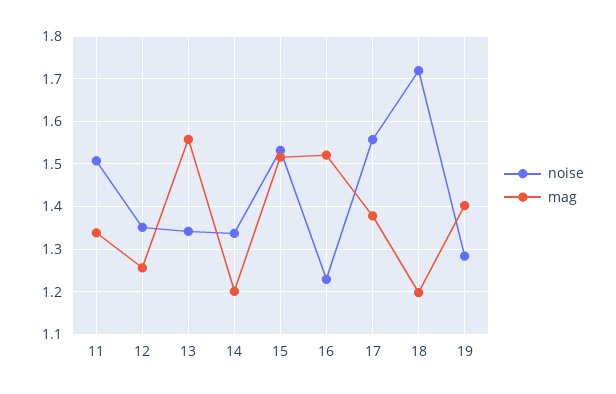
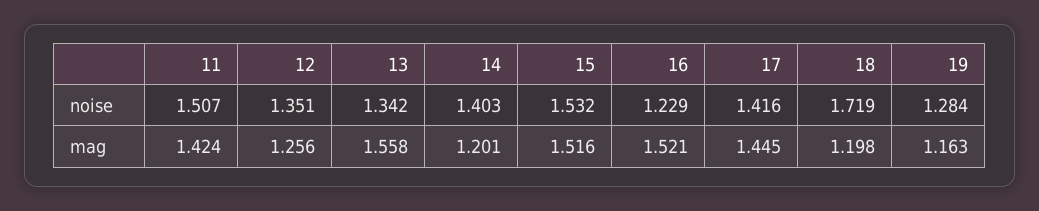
  {
    "noise": {
      "11": 1.507,
      "12": 1.351,
      "13": 1.342,
-     "14": 1.34,
+     "14": 1.403,
      "15": 1.532,
      "16": 1.229,
-     "17": 1.56,
+     "17": 1.416,
      "18": 1.719,
      "19": 1.284
    },
    "mag": {
-     "11": 1.34,
+     "11": 1.424,
      "12": 1.256,
      "13": 1.558,
      "14": 1.201,
      "15": 1.516,
      "16": 1.521,
-     "17": 1.38,
+     "17": 1.445,
      "18": 1.198,
-     "19": 1.4
+     "19": 1.163
    }
  }

